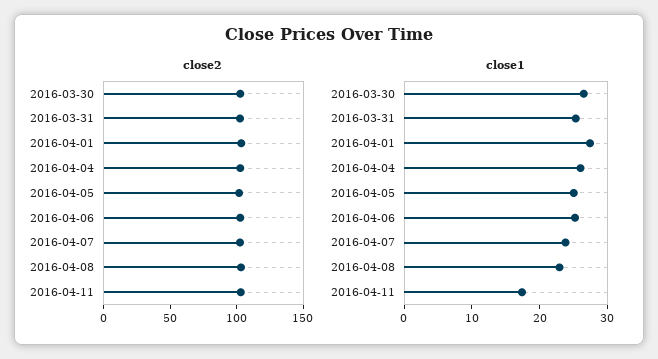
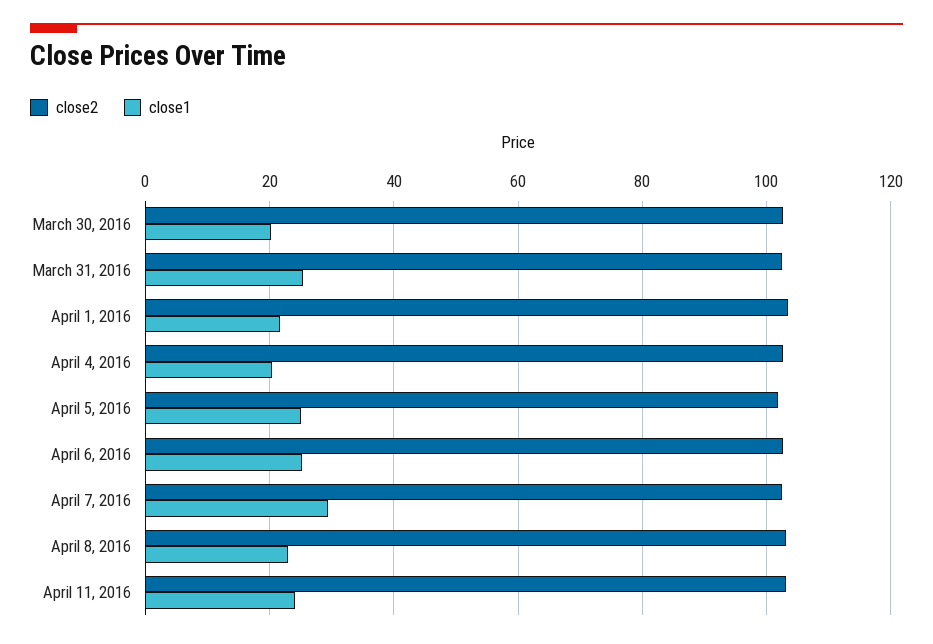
  {
    "close2": {
      "2016-03-30": 102,
      "2016-03-31": 102,
      "2016-04-01": 104,
      "2016-04-04": 102,
      "2016-04-05": 102,
      "2016-04-06": 102,
      "2016-04-07": 102,
      "2016-04-08": 104,
      "2016-04-11": 104
    },
    "close1": {
-     "2016-03-30": 26,
+     "2016-03-30": 20,
      "2016-03-31": 26,
-     "2016-04-01": 28,
+     "2016-04-01": 22,
-     "2016-04-04": 26,
+     "2016-04-04": 20,
      "2016-04-05": 26,
      "2016-04-06": 26,
-     "2016-04-07": 24,
+     "2016-04-07": 30,
      "2016-04-08": 22,
-     "2016-04-11": 18
+     "2016-04-11": 24
    }
  }

